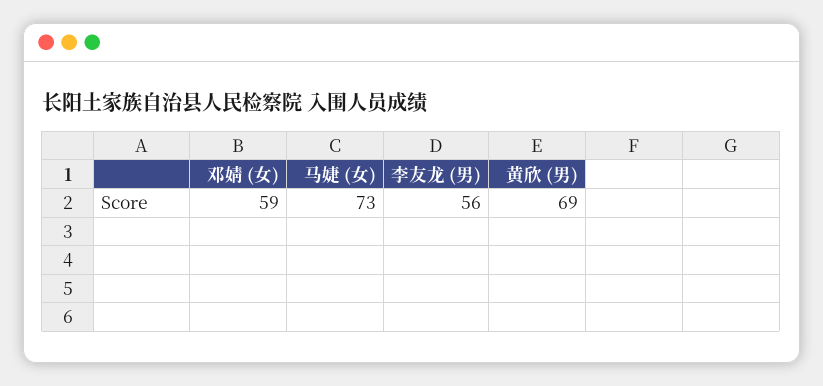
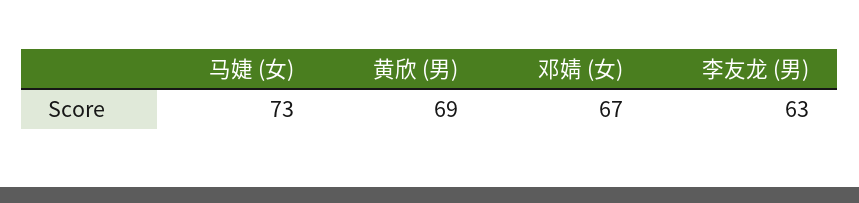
  {
-   "邓婧 (女)": 59,
+   "邓婧 (女)": 67,
    "马婕 (女)": 73,
-   "李友龙 (男)": 56,
+   "李友龙 (男)": 63,
    "黄欣 (男)": 69
  }

